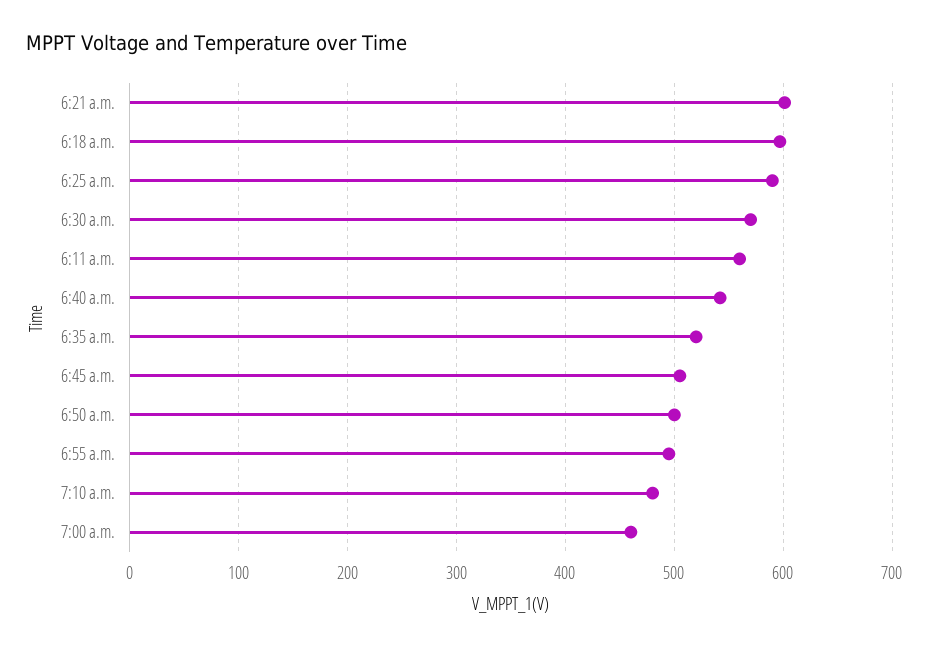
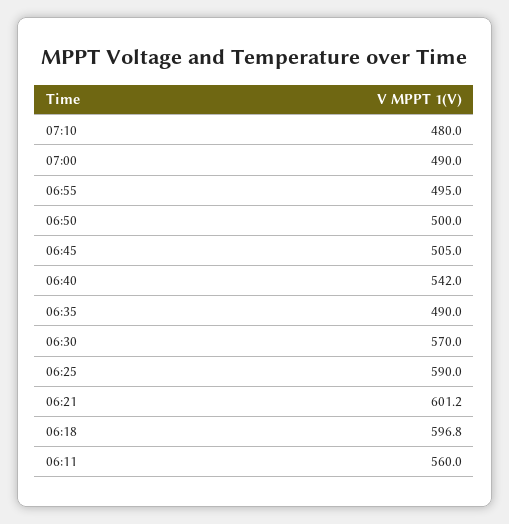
  {
    "6:21 a.m.": 601.2,
    "6:18 a.m.": 596.8,
    "6:25 a.m.": 590,
    "6:30 a.m.": 570,
    "6:11 a.m.": 560,
    "6:40 a.m.": 542,
-   "6:35 a.m.": 520,
+   "6:35 a.m.": 490,
    "6:45 a.m.": 505,
    "6:50 a.m.": 500,
    "6:55 a.m.": 495,
    "7:10 a.m.": 480,
-   "7:00 a.m.": 460
+   "7:00 a.m.": 490
  }

